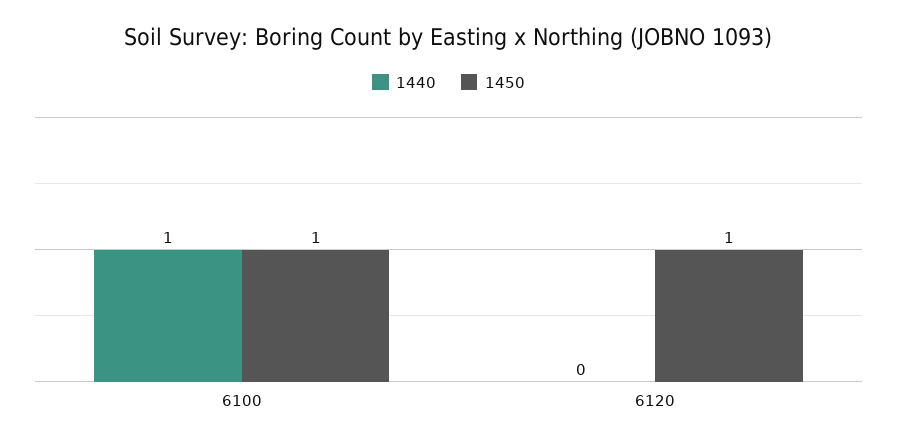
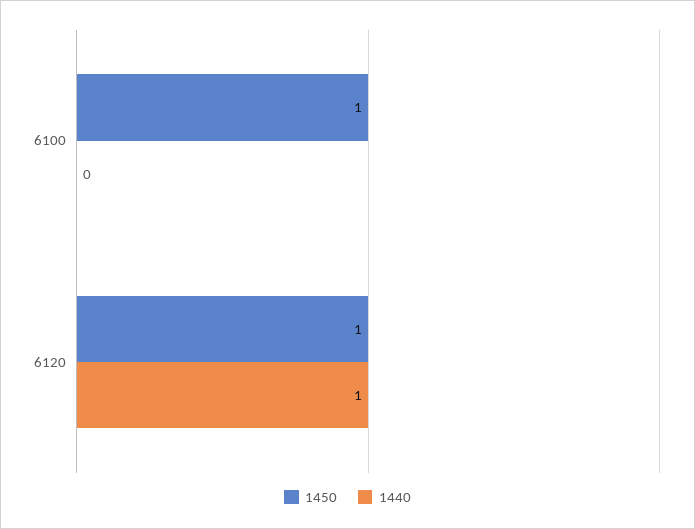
  {
    "1440": {
-     "6100": 1,
+     "6100": 0,
-     "6120": 0
+     "6120": 1
    },
    "1450": {
      "6100": 1,
      "6120": 1
    }
  }

